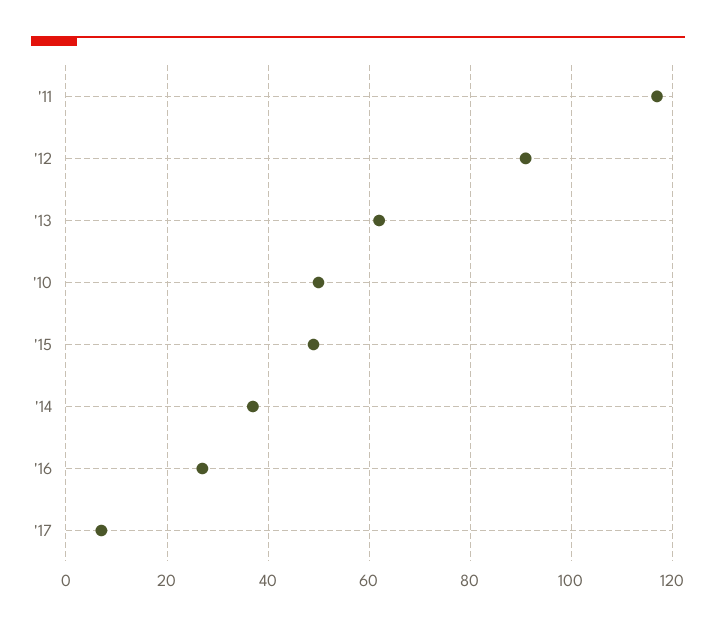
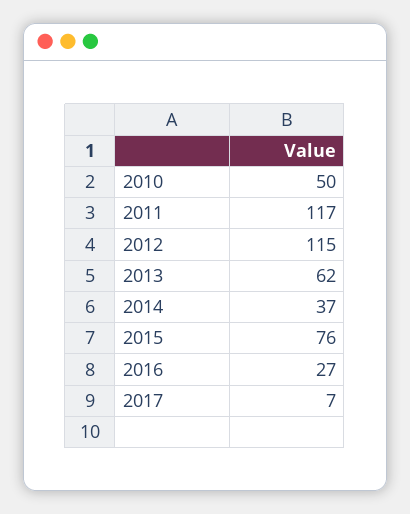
  {
    "'11": 117,
-   "'12": 90,
+   "'12": 115,
    "'13": 62,
    "'10": 50,
-   "'15": 50,
+   "'15": 76,
    "'14": 37,
    "'16": 27,
    "'17": 7
  }

